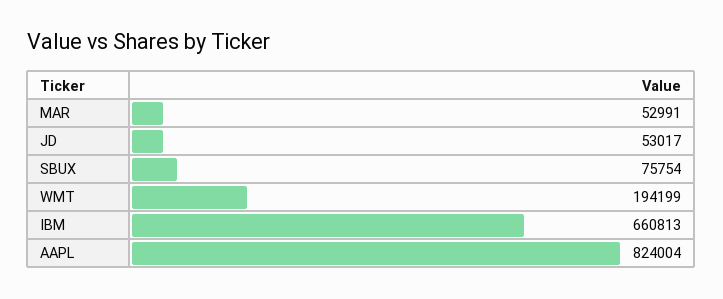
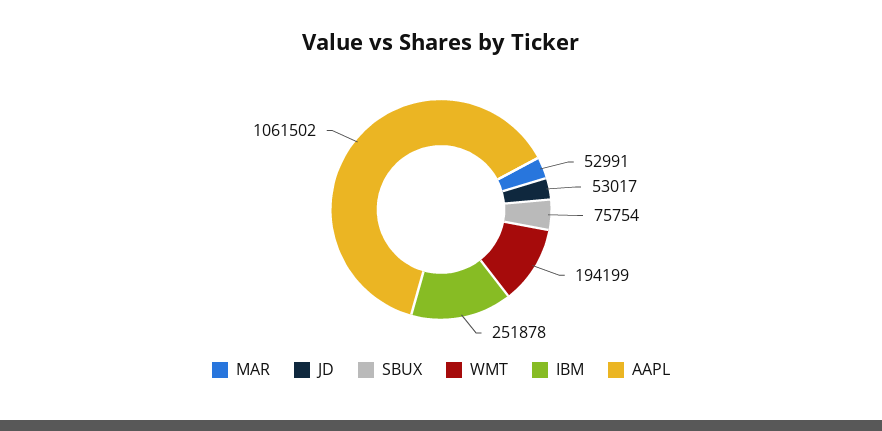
  {
    "MAR": 52991,
    "JD": 53017,
    "SBUX": 75754,
    "WMT": 194199,
-   "IBM": 660813,
+   "IBM": 251878,
-   "AAPL": 824004
+   "AAPL": 1061502
  }

